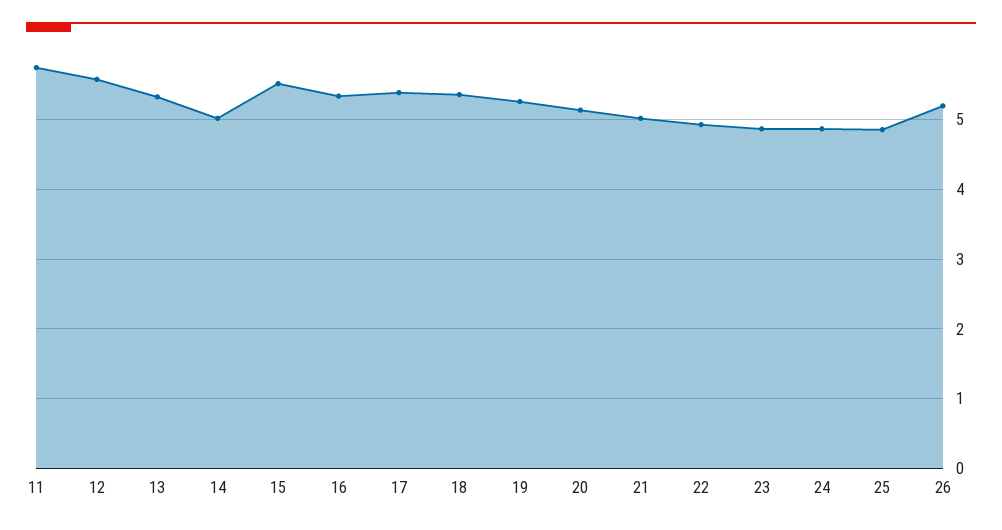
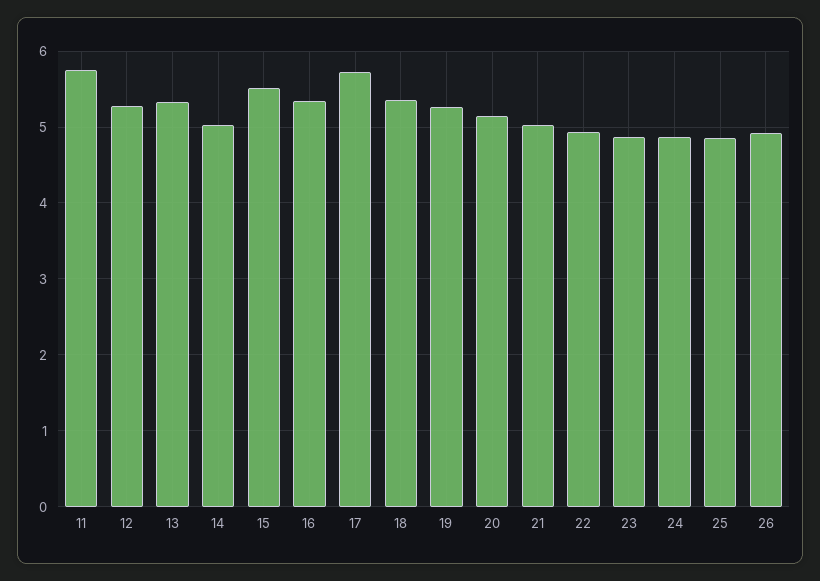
  {
    "11": 5.8,
-   "12": 5.6,
+   "12": 5.3,
    "13": 5.3,
    "14": 5,
    "15": 5.5,
    "16": 5.3,
-   "17": 5.4,
+   "17": 5.7,
    "18": 5.4,
    "19": 5.3,
    "20": 5.1,
    "21": 5,
    "22": 4.9,
    "23": 4.9,
    "24": 4.9,
    "25": 4.9,
-   "26": 5.2
+   "26": 4.9
  }

